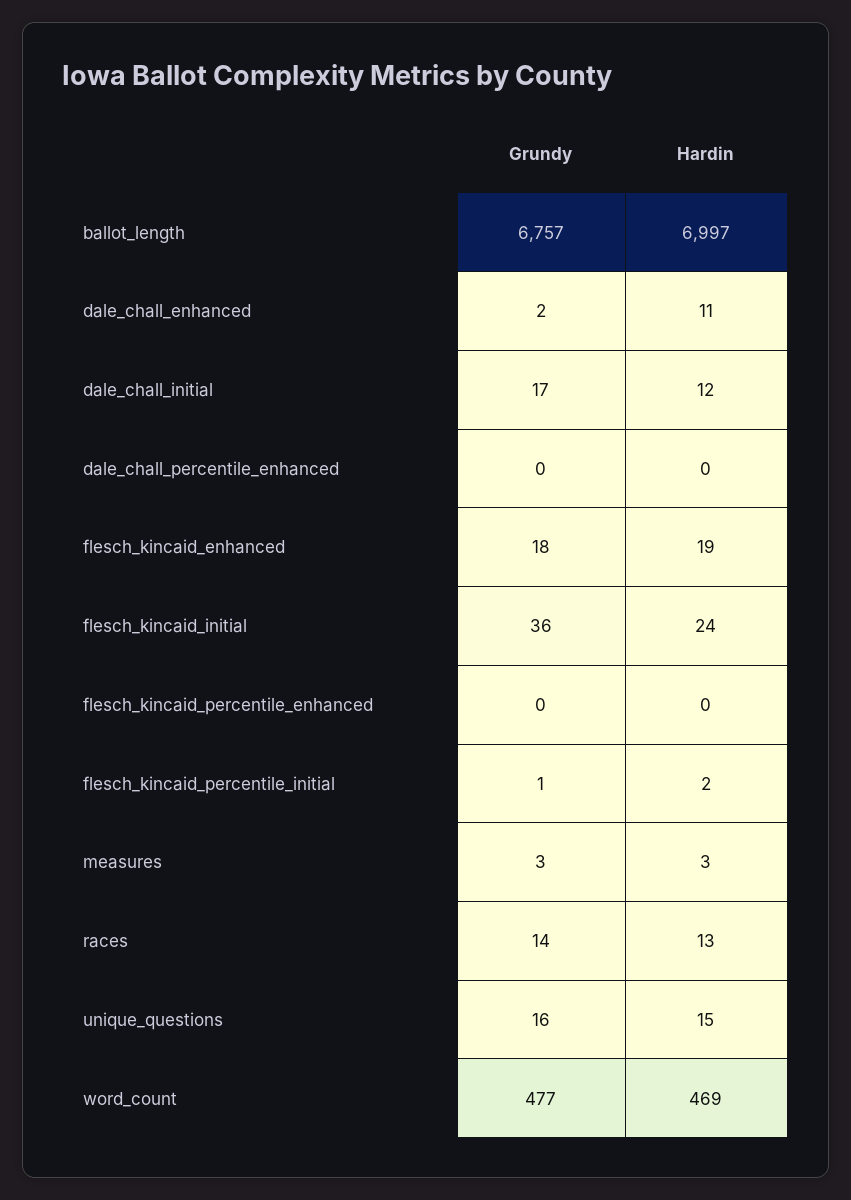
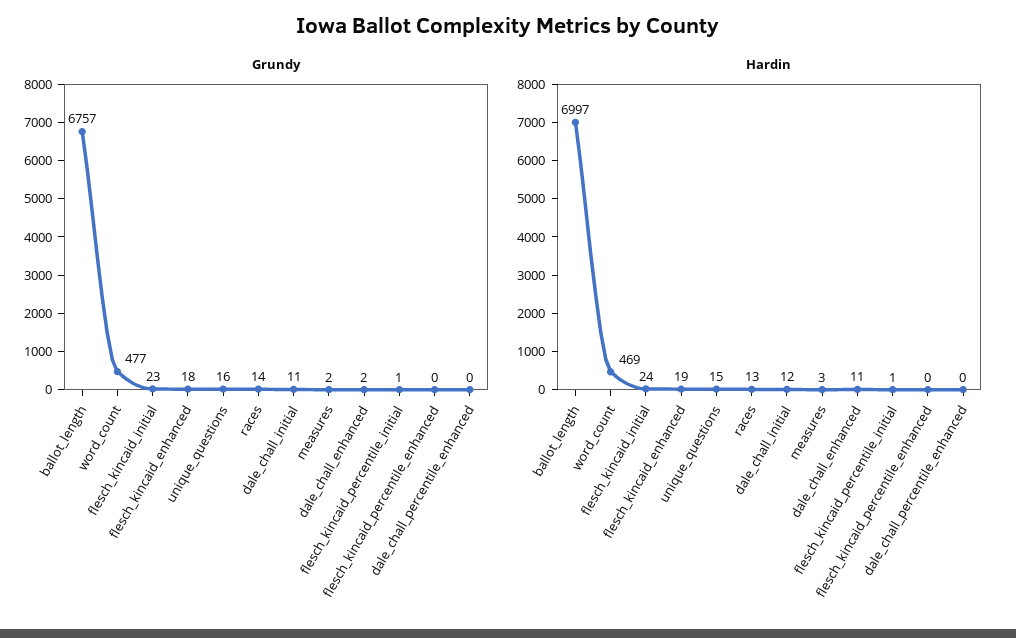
  {
    "Grundy": {
      "ballot_length": 6757,
      "dale_chall_enhanced": 2,
-     "dale_chall_initial": 17,
+     "dale_chall_initial": 11,
      "dale_chall_percentile_enhanced": 0,
      "flesch_kincaid_enhanced": 18,
-     "flesch_kincaid_initial": 36,
+     "flesch_kincaid_initial": 23,
      "flesch_kincaid_percentile_enhanced": 0,
      "flesch_kincaid_percentile_initial": 1,
-     "measures": 3,
+     "measures": 2,
      "races": 14,
      "unique_questions": 16,
      "word_count": 477
    },
    "Hardin": {
      "ballot_length": 6997,
      "dale_chall_enhanced": 11,
      "dale_chall_initial": 12,
      "dale_chall_percentile_enhanced": 0,
      "flesch_kincaid_enhanced": 19,
      "flesch_kincaid_initial": 24,
      "flesch_kincaid_percentile_enhanced": 0,
-     "flesch_kincaid_percentile_initial": 2,
+     "flesch_kincaid_percentile_initial": 1,
      "measures": 3,
      "races": 13,
      "unique_questions": 15,
      "word_count": 469
    }
  }

